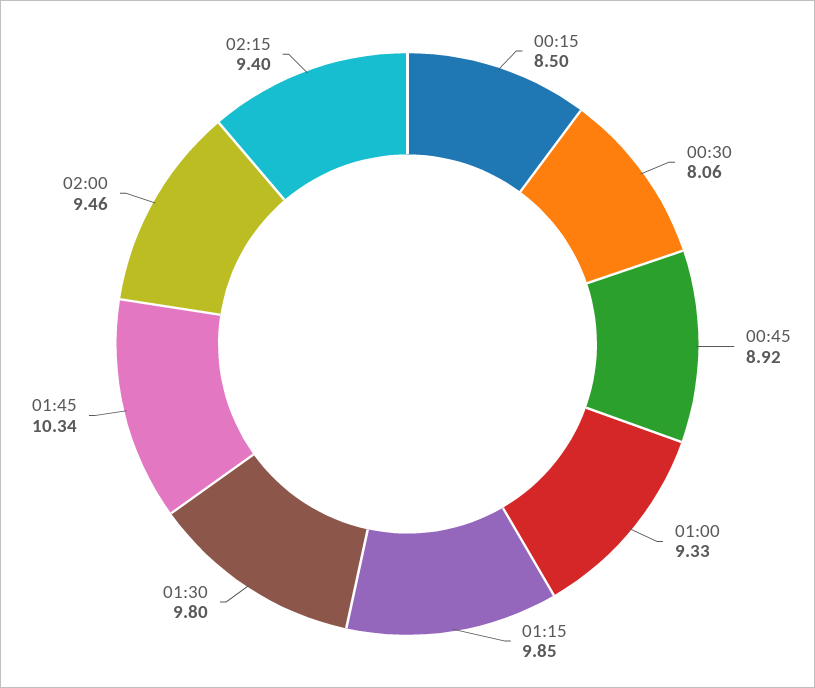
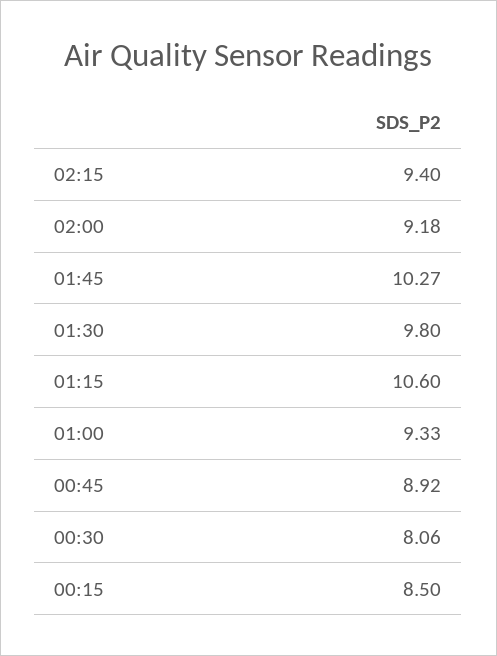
  {
    "00:15": 8.5,
    "00:30": 8.06,
    "00:45": 8.92,
    "01:00": 9.33,
-   "01:15": 9.85,
+   "01:15": 10.6,
    "01:30": 9.8,
-   "01:45": 10.34,
+   "01:45": 10.27,
-   "02:00": 9.46,
+   "02:00": 9.18,
    "02:15": 9.4
  }

